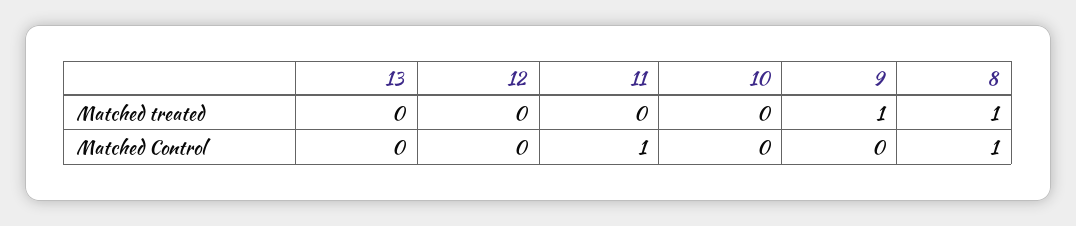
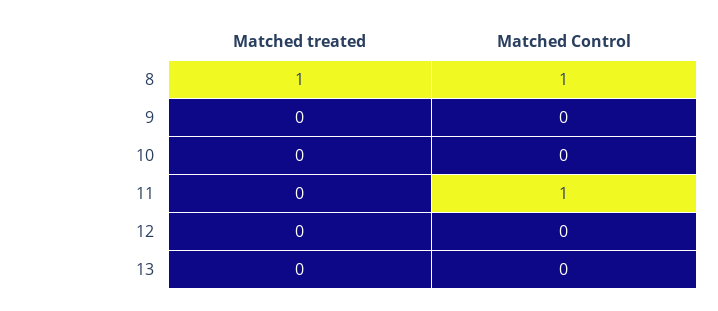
  {
    "13": {
      "Matched treated": 0,
      "Matched Control": 0
    },
    "12": {
      "Matched treated": 0,
      "Matched Control": 0
    },
    "11": {
      "Matched treated": 0,
      "Matched Control": 1
    },
    "10": {
      "Matched treated": 0,
      "Matched Control": 0
    },
    "9": {
-     "Matched treated": 1,
+     "Matched treated": 0,
      "Matched Control": 0
    },
    "8": {
      "Matched treated": 1,
      "Matched Control": 1
    }
  }

